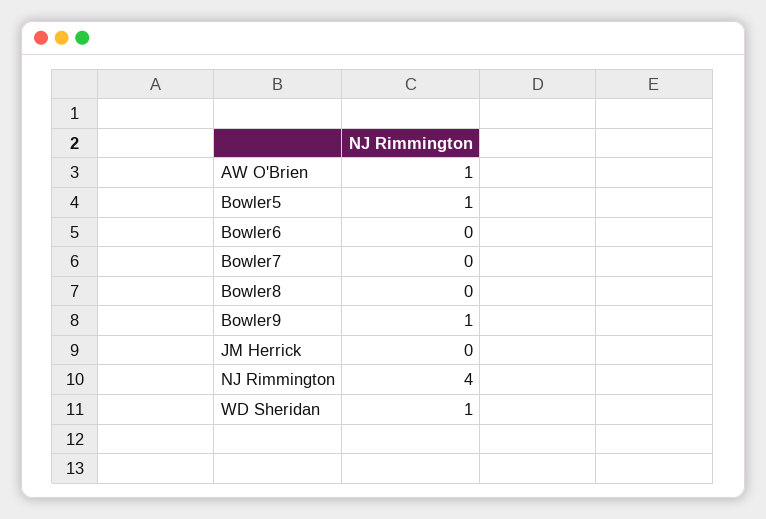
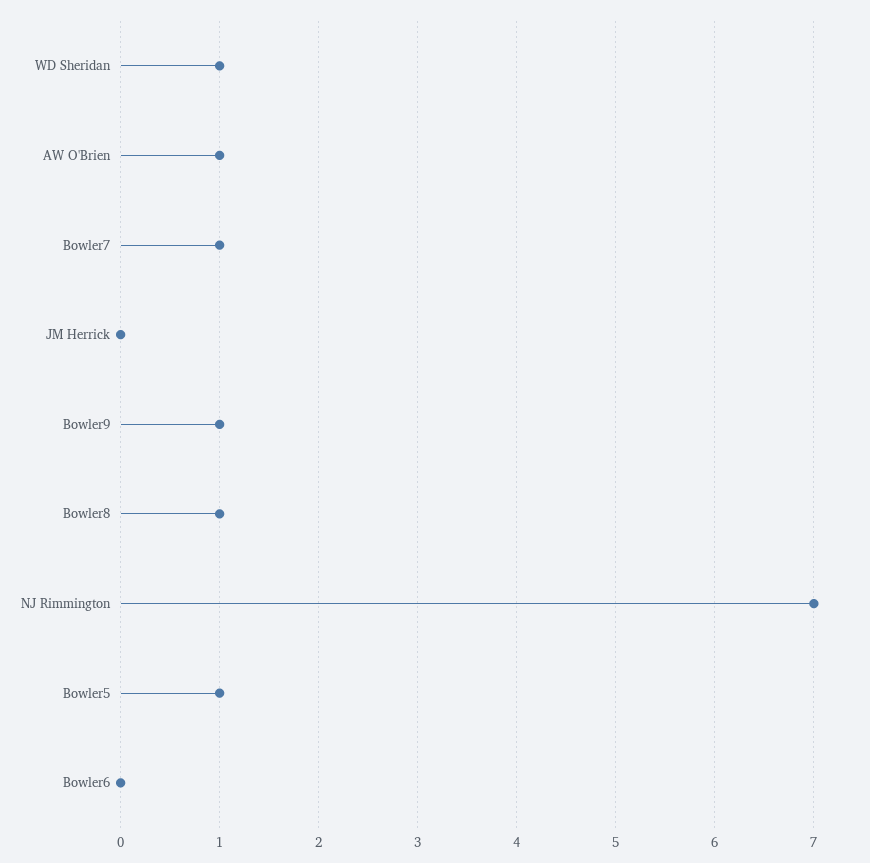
  {
    "AW O'Brien": 1,
    "Bowler5": 1,
    "Bowler6": 0,
-   "Bowler7": 0,
+   "Bowler7": 1,
-   "Bowler8": 0,
+   "Bowler8": 1,
    "Bowler9": 1,
    "JM Herrick": 0,
-   "NJ Rimmington": 4,
+   "NJ Rimmington": 7,
    "WD Sheridan": 1
  }

